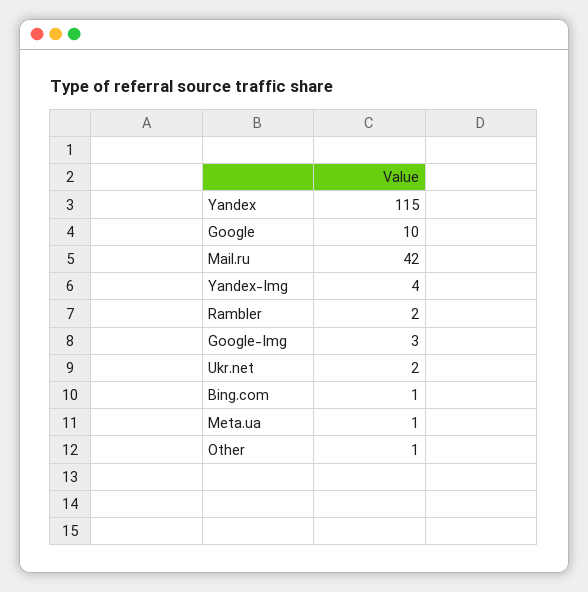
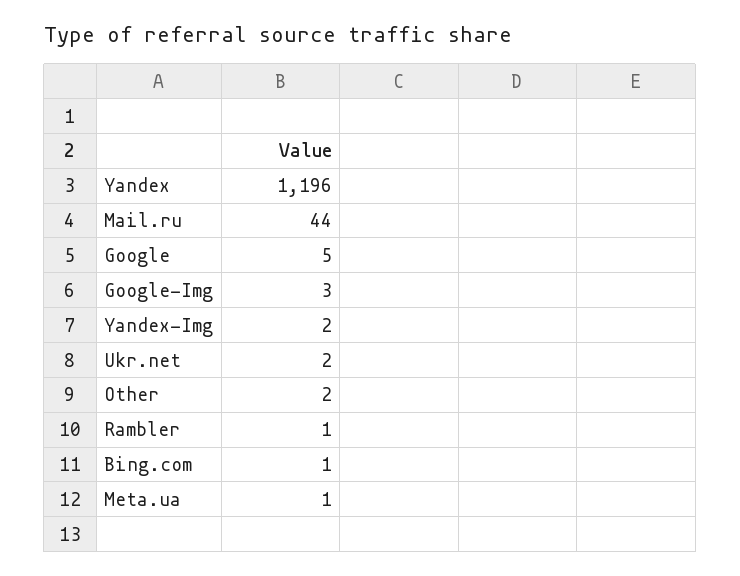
  {
-   "Yandex": 115,
+   "Yandex": 1196,
-   "Google": 10,
+   "Google": 5,
-   "Mail.ru": 42,
+   "Mail.ru": 44,
-   "Yandex-Img": 4,
+   "Yandex-Img": 2,
-   "Rambler": 2,
+   "Rambler": 1,
    "Google-Img": 3,
    "Ukr.net": 2,
    "Bing.com": 1,
    "Meta.ua": 1,
-   "Other": 1
+   "Other": 2
  }

